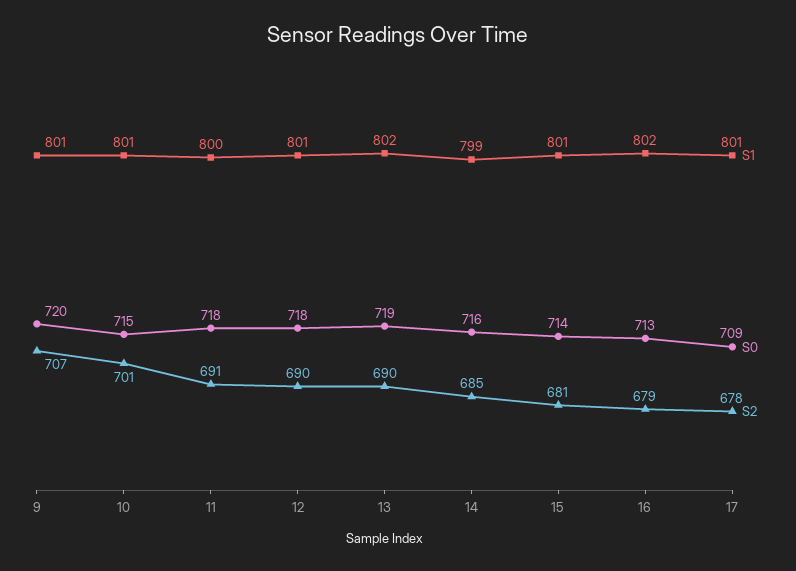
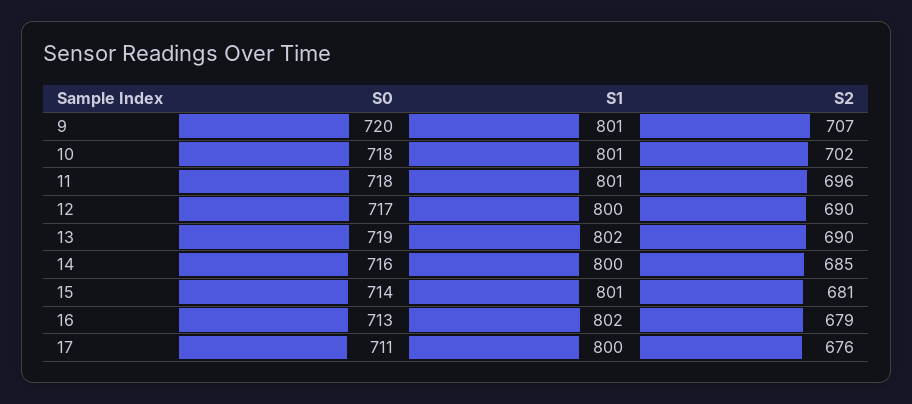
  {
    "S1": {
      "9": 801,
      "10": 801,
-     "11": 800,
+     "11": 801,
-     "12": 801,
+     "12": 800,
      "13": 802,
-     "14": 799,
+     "14": 800,
      "15": 801,
      "16": 802,
-     "17": 801
+     "17": 800
    },
    "S0": {
      "9": 720,
-     "10": 715,
+     "10": 718,
      "11": 718,
-     "12": 718,
+     "12": 717,
      "13": 719,
      "14": 716,
      "15": 714,
      "16": 713,
-     "17": 709
+     "17": 711
    },
    "S2": {
      "9": 707,
-     "10": 701,
+     "10": 702,
-     "11": 691,
+     "11": 696,
      "12": 690,
      "13": 690,
      "14": 685,
      "15": 681,
      "16": 679,
-     "17": 678
+     "17": 676
    }
  }

